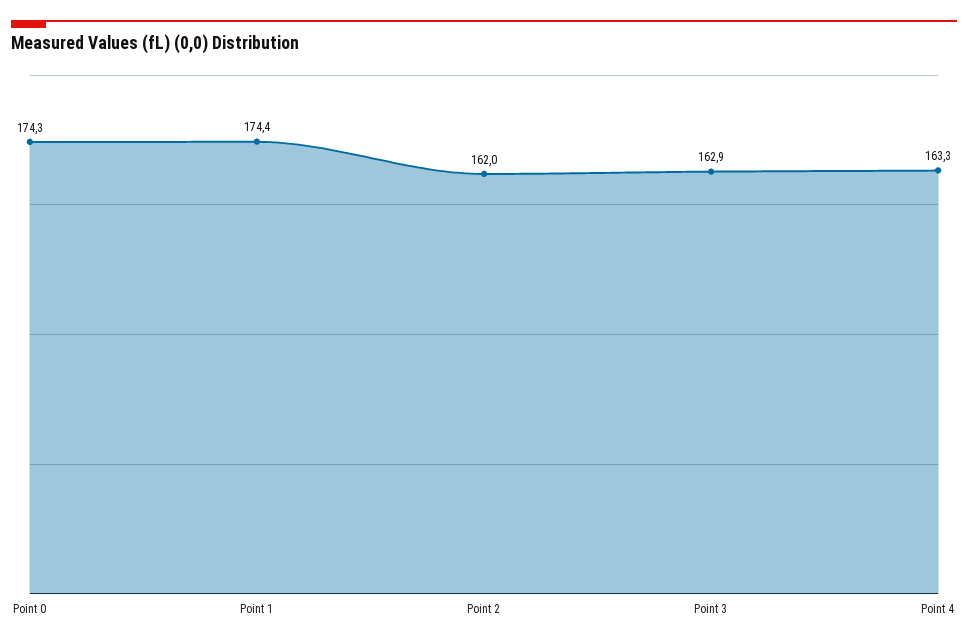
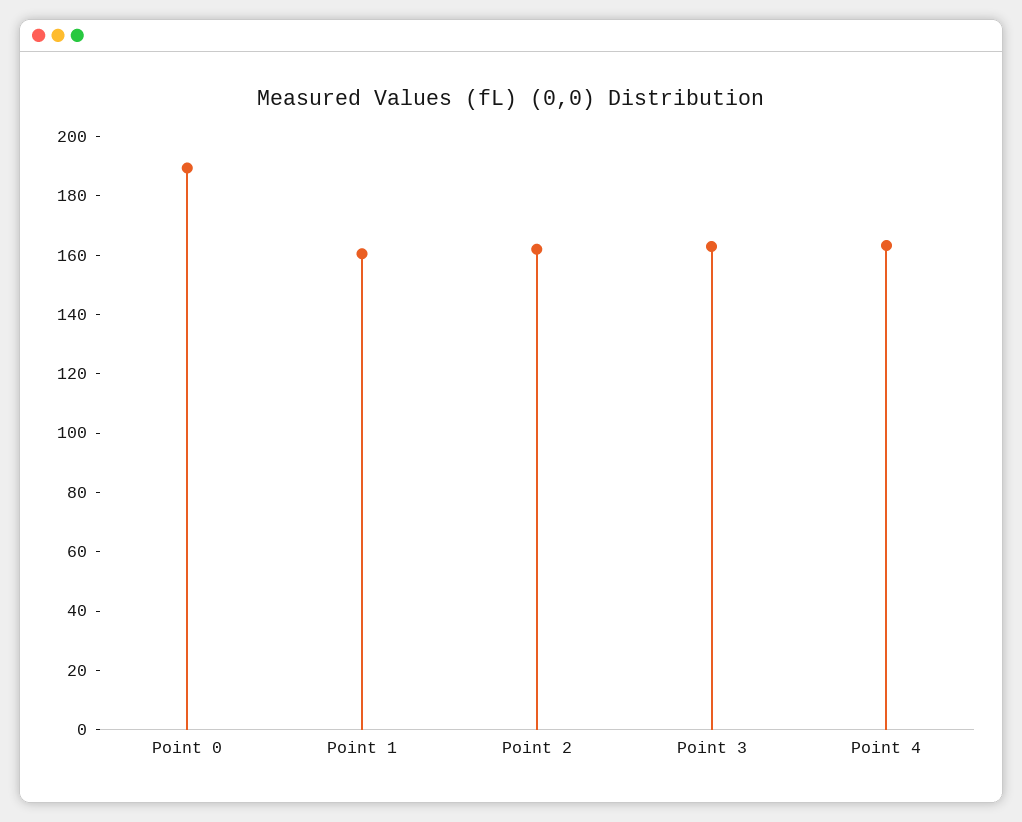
  {
-   "Point 0": 174.3,
+   "Point 0": 190,
-   "Point 1": 174.4,
+   "Point 1": 160,
    "Point 2": 162,
    "Point 3": 162.9,
    "Point 4": 163.3
  }

